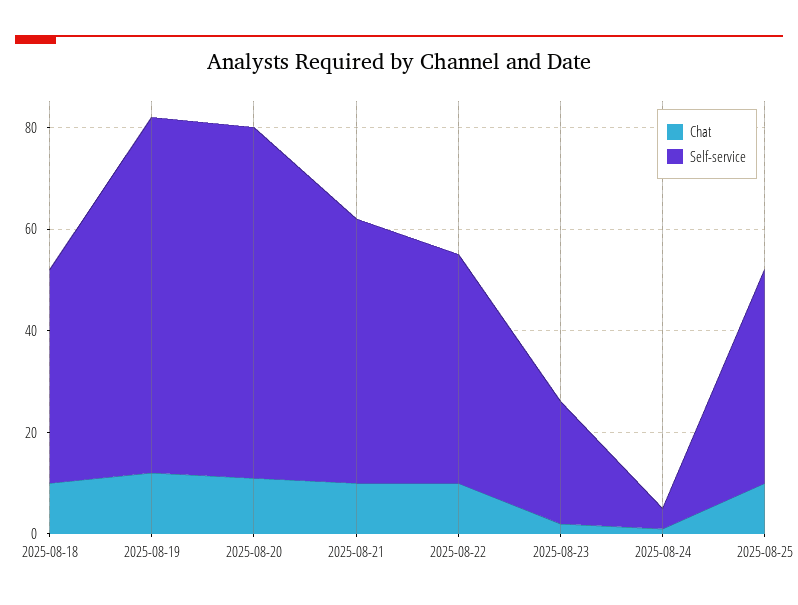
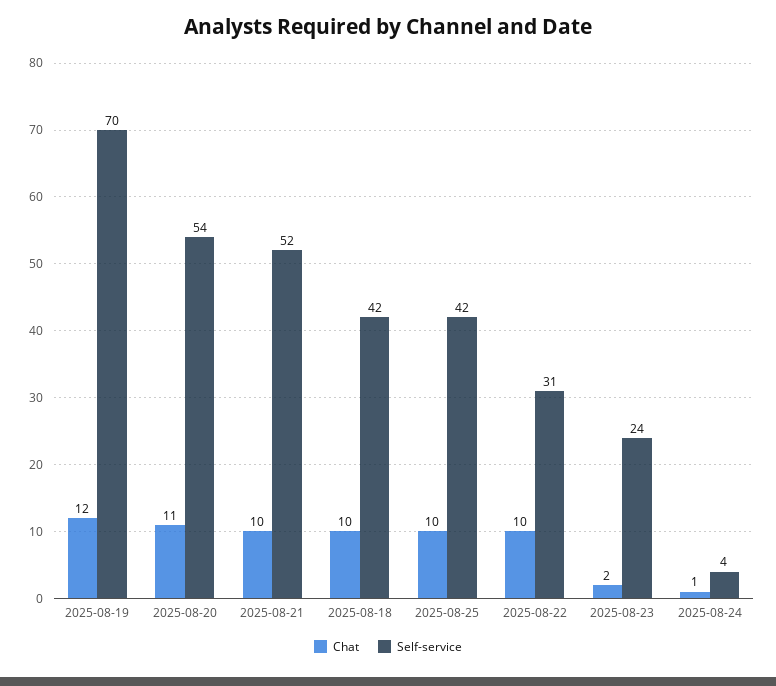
  {
    "Chat": {
      "2025-08-18": 10,
      "2025-08-19": 12,
      "2025-08-20": 11,
      "2025-08-21": 10,
      "2025-08-22": 10,
      "2025-08-23": 2,
      "2025-08-24": 1,
      "2025-08-25": 10
    },
    "Self-service": {
      "2025-08-18": 42,
      "2025-08-19": 70,
-     "2025-08-20": 70,
+     "2025-08-20": 54,
      "2025-08-21": 52,
-     "2025-08-22": 45,
+     "2025-08-22": 31,
      "2025-08-23": 24,
      "2025-08-24": 4,
      "2025-08-25": 42
    }
  }

